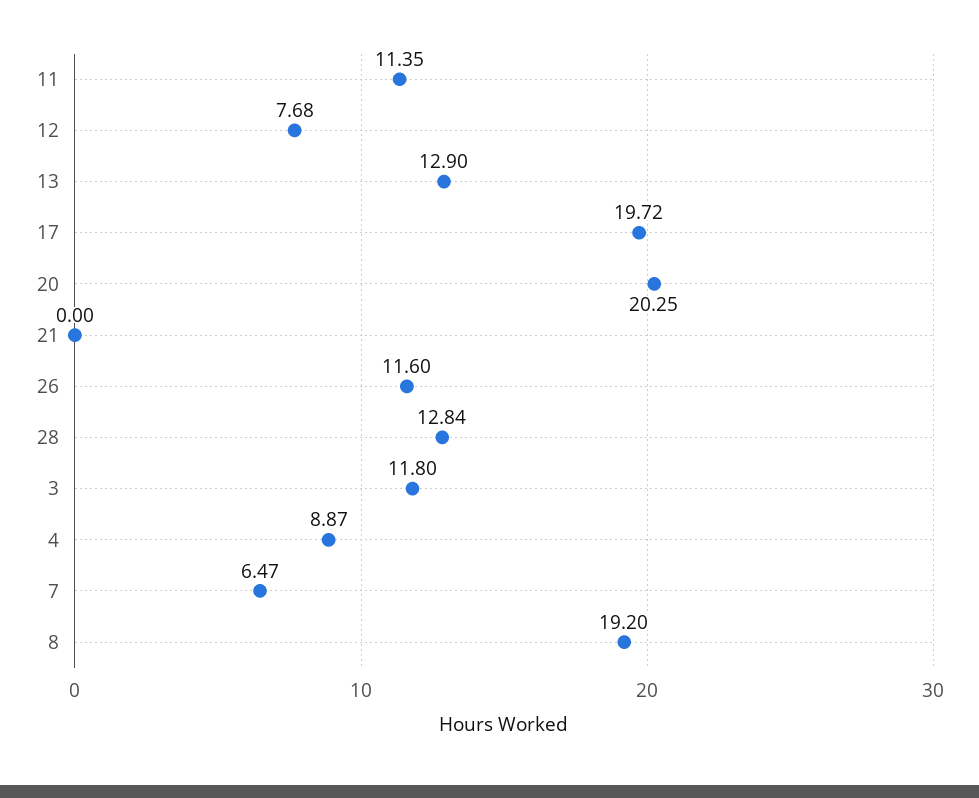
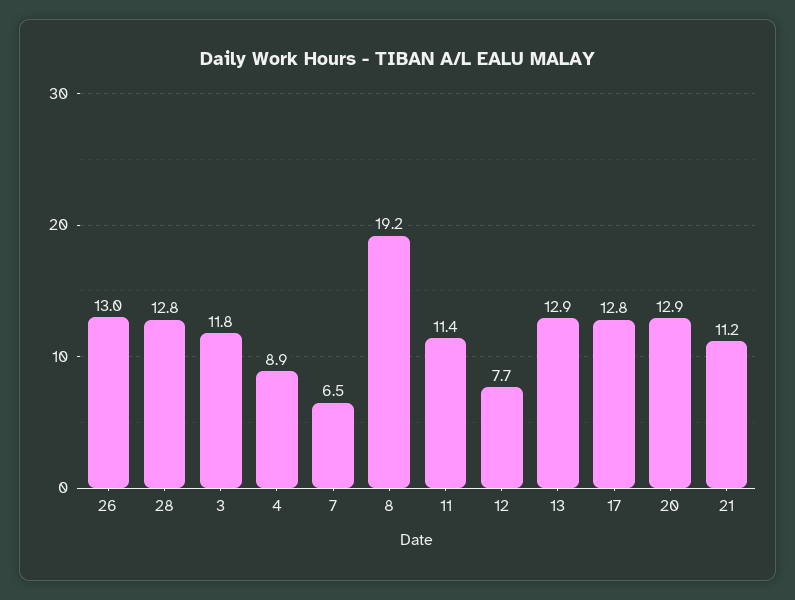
  {
    "11": 11.35,
    "12": 7.68,
    "13": 12.9,
-   "17": 19.72,
+   "17": 12.8,
-   "20": 20.25,
+   "20": 12.9,
-   "21": 0,
+   "21": 11.2,
-   "26": 11.6,
+   "26": 13,
    "28": 12.84,
    "3": 11.8,
    "4": 8.87,
    "7": 6.47,
    "8": 19.2
  }

